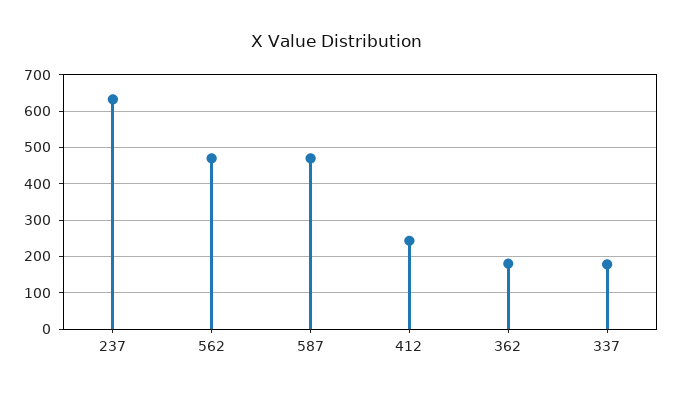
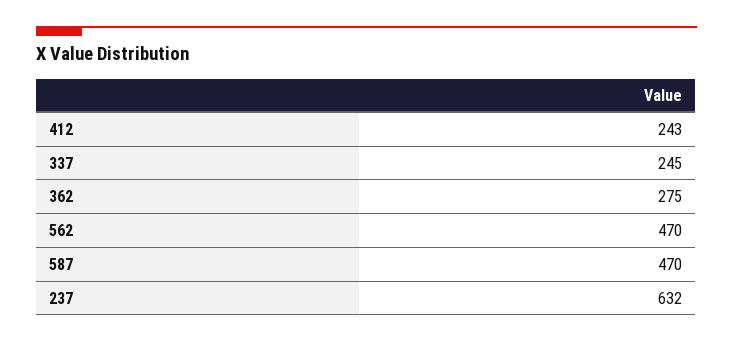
  {
    "237": 632,
    "562": 470,
    "587": 470,
    "412": 243,
-   "362": 180,
+   "362": 275,
-   "337": 180
+   "337": 245
  }

